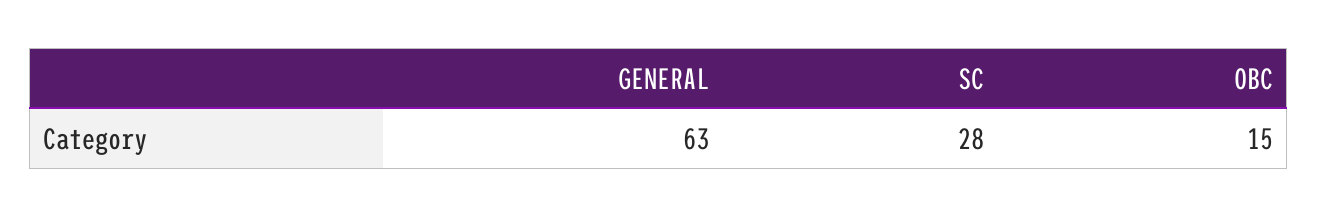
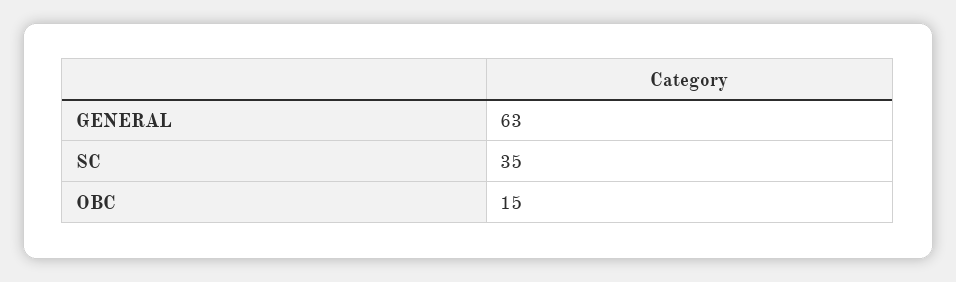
  {
    "GENERAL": 63,
-   "SC": 28,
+   "SC": 35,
    "OBC": 15
  }

